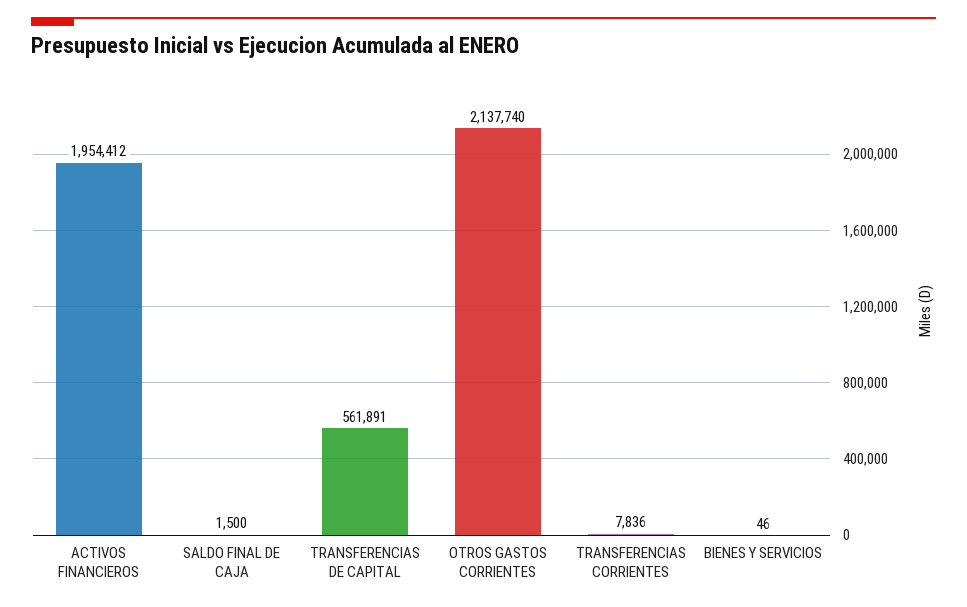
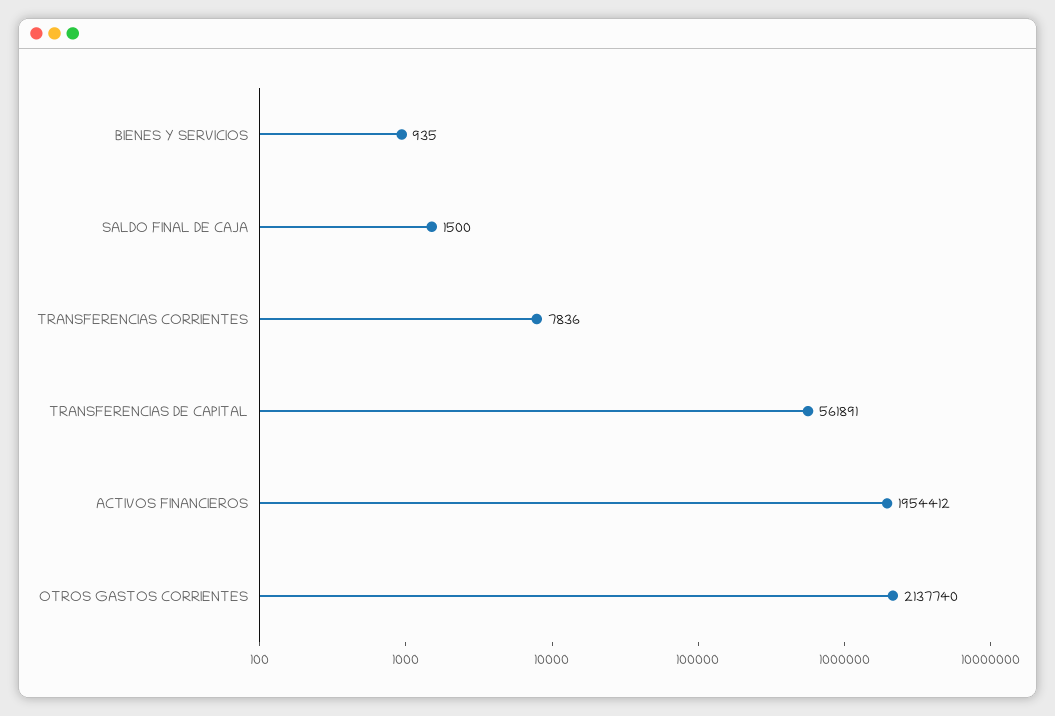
  {
    "ACTIVOS FINANCIEROS": 1954412,
    "SALDO FINAL DE CAJA": 1500,
    "TRANSFERENCIAS DE CAPITAL": 561891,
    "OTROS GASTOS CORRIENTES": 2137740,
    "TRANSFERENCIAS CORRIENTES": 7836,
-   "BIENES Y SERVICIOS": 46
+   "BIENES Y SERVICIOS": 935
  }

